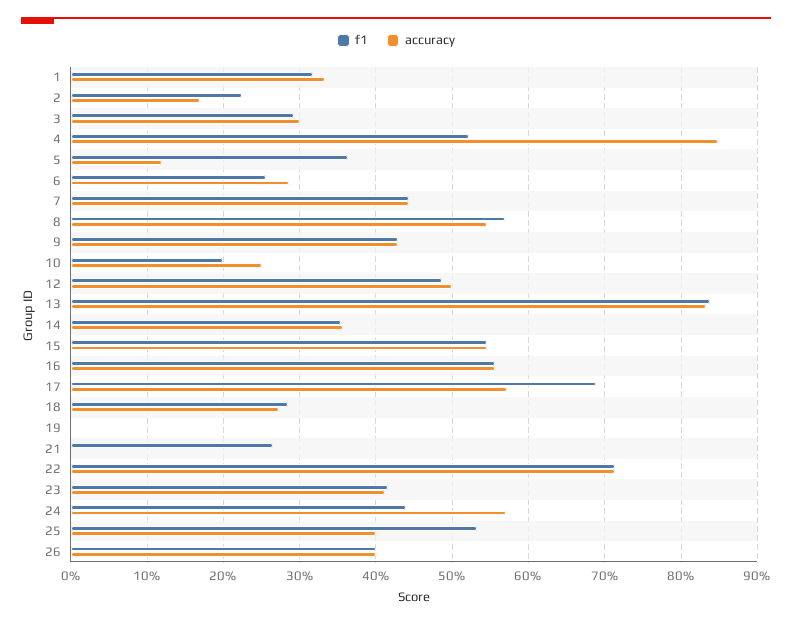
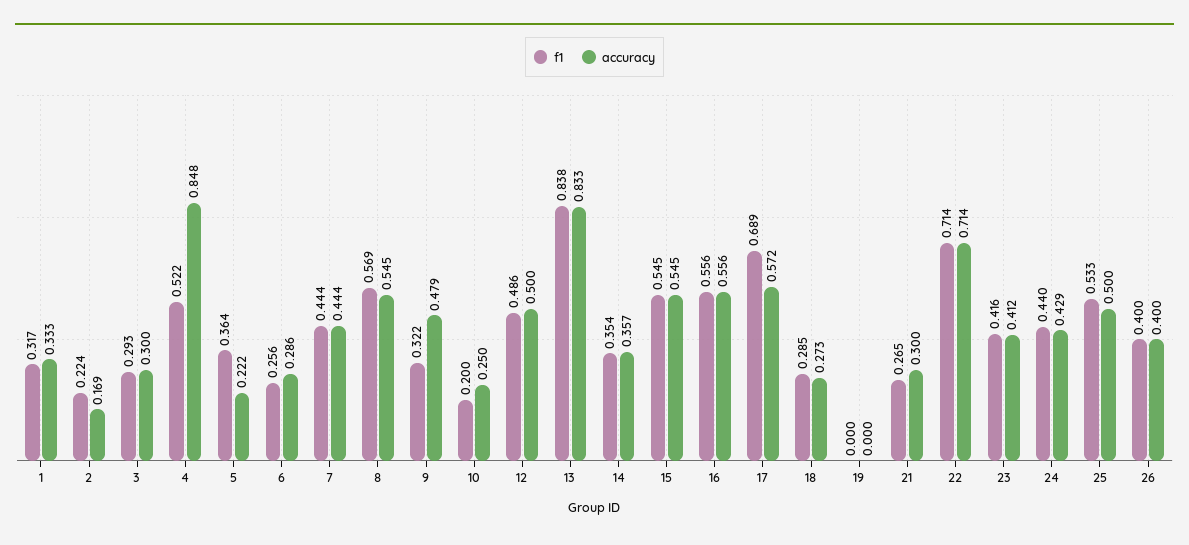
  {
    "f1": {
      "1": 0.317,
      "2": 0.224,
      "3": 0.293,
      "4": 0.522,
      "5": 0.364,
      "6": 0.256,
      "7": 0.444,
      "8": 0.569,
-     "9": 0.43,
+     "9": 0.322,
      "10": 0.2,
      "12": 0.486,
      "13": 0.838,
      "14": 0.354,
      "15": 0.545,
      "16": 0.556,
      "17": 0.689,
      "18": 0.285,
      "19": 0,
      "21": 0.265,
      "22": 0.714,
      "23": 0.416,
      "24": 0.44,
      "25": 0.533,
      "26": 0.4
    },
    "accuracy": {
      "1": 0.333,
      "2": 0.169,
      "3": 0.3,
      "4": 0.848,
-     "5": 0.12,
+     "5": 0.222,
      "6": 0.286,
      "7": 0.444,
      "8": 0.545,
-     "9": 0.43,
+     "9": 0.479,
      "10": 0.25,
      "12": 0.5,
      "13": 0.833,
      "14": 0.357,
      "15": 0.545,
      "16": 0.556,
      "17": 0.572,
      "18": 0.273,
      "19": 0,
-     "21": 0,
+     "21": 0.3,
      "22": 0.714,
      "23": 0.412,
-     "24": 0.57,
+     "24": 0.429,
-     "25": 0.4,
+     "25": 0.5,
      "26": 0.4
    }
  }

